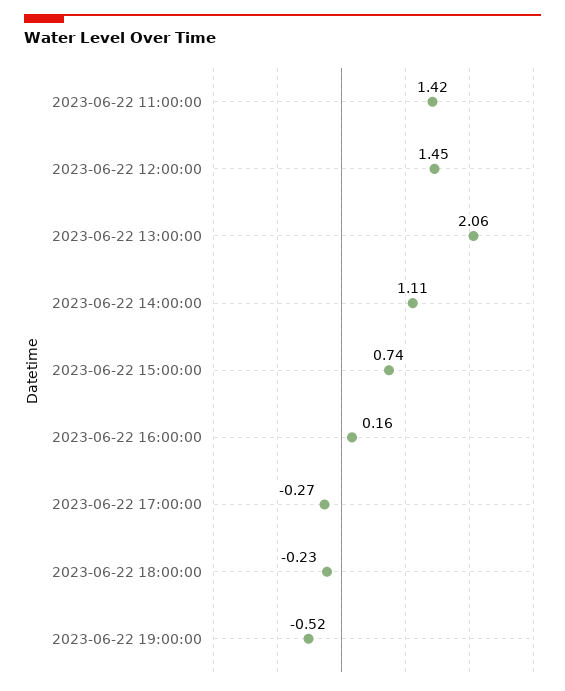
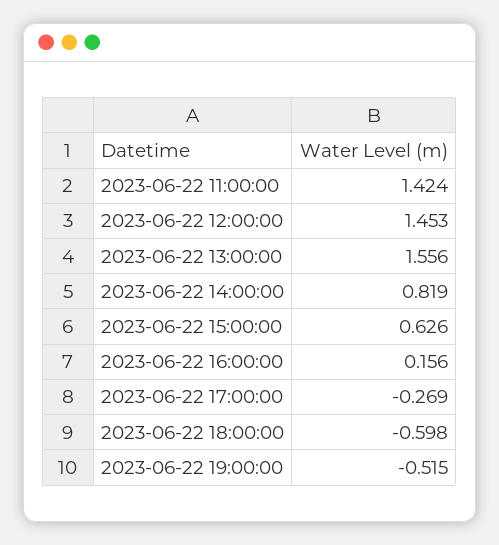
  {
    "2023-06-22 11:00:00": 1.424,
    "2023-06-22 12:00:00": 1.453,
-   "2023-06-22 13:00:00": 2.06,
+   "2023-06-22 13:00:00": 1.556,
-   "2023-06-22 14:00:00": 1.11,
+   "2023-06-22 14:00:00": 0.819,
-   "2023-06-22 15:00:00": 0.74,
+   "2023-06-22 15:00:00": 0.626,
    "2023-06-22 16:00:00": 0.156,
    "2023-06-22 17:00:00": -0.269,
-   "2023-06-22 18:00:00": -0.23,
+   "2023-06-22 18:00:00": -0.598,
    "2023-06-22 19:00:00": -0.515
  }

